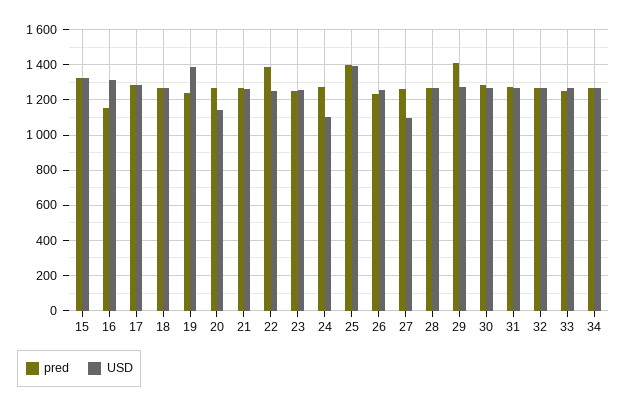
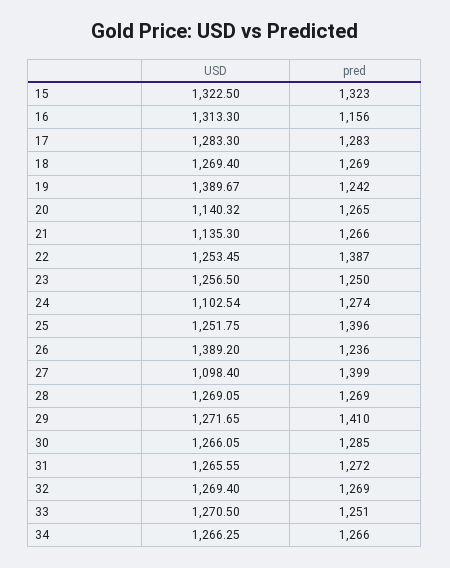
  {
    "pred": {
      "15": 1323,
      "16": 1156,
      "17": 1283,
      "18": 1269,
      "19": 1242,
      "20": 1265,
      "21": 1266,
      "22": 1387,
      "23": 1250,
      "24": 1274,
      "25": 1396,
      "26": 1236,
-     "27": 1250,
+     "27": 1399,
      "28": 1269,
      "29": 1410,
      "30": 1285,
      "31": 1272,
      "32": 1269,
      "33": 1251,
      "34": 1266
    },
    "USD": {
      "15": 1322.5,
      "16": 1313.3,
      "17": 1283.3,
      "18": 1269.4,
      "19": 1389.67,
      "20": 1140.32,
-     "21": 1250,
+     "21": 1135.3,
      "22": 1253.45,
      "23": 1256.5,
      "24": 1102.54,
-     "25": 1400,
+     "25": 1251.75,
-     "26": 1250,
+     "26": 1389.2,
      "27": 1098.4,
      "28": 1269.05,
      "29": 1271.65,
      "30": 1266.05,
      "31": 1265.55,
      "32": 1269.4,
      "33": 1270.5,
      "34": 1266.25
    }
  }

